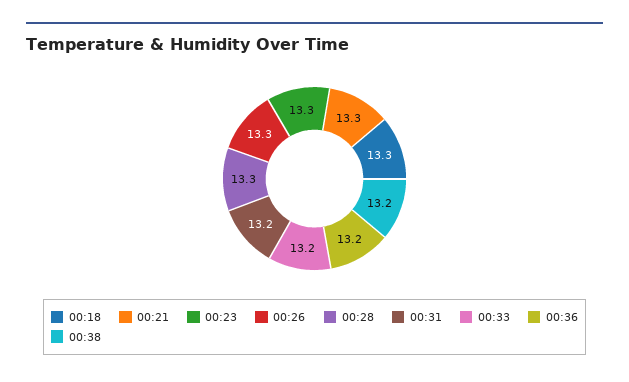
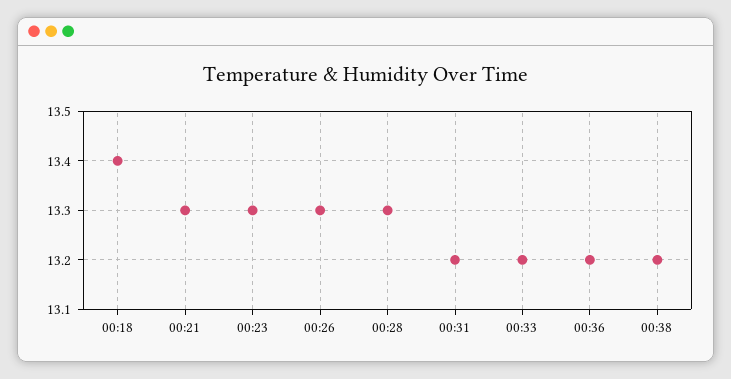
  {
-   "00:18": 13.3,
+   "00:18": 13.4,
    "00:21": 13.3,
    "00:23": 13.3,
    "00:26": 13.3,
    "00:28": 13.3,
    "00:31": 13.2,
    "00:33": 13.2,
    "00:36": 13.2,
    "00:38": 13.2
  }

